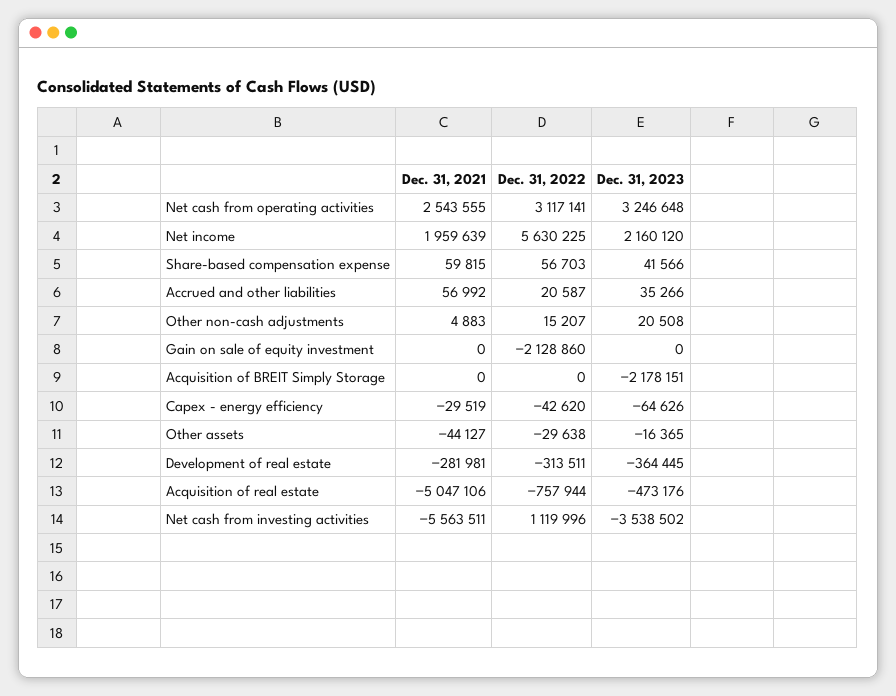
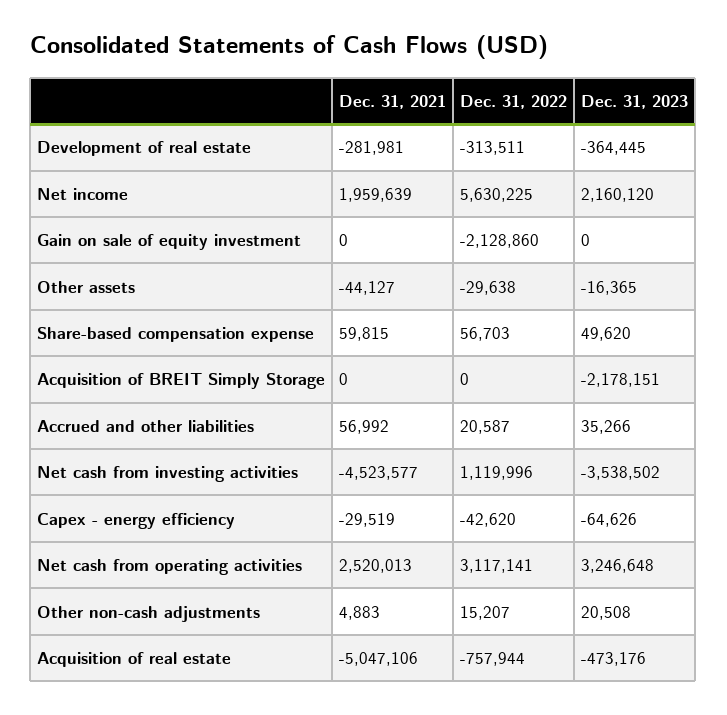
  {
    "Dec. 31, 2021": {
-     "Net cash from operating activities": 2543555,
+     "Net cash from operating activities": 2520013,
      "Net income": 1959639,
      "Share-based compensation expense": 59815,
      "Accrued and other liabilities": 56992,
      "Other non-cash adjustments": 4883,
      "Gain on sale of equity investment": 0,
      "Acquisition of BREIT Simply Storage": 0,
      "Capex - energy efficiency": -29519,
      "Other assets": -44127,
      "Development of real estate": -281981,
      "Acquisition of real estate": -5047106,
-     "Net cash from investing activities": -5563511
+     "Net cash from investing activities": -4523577
    },
    "Dec. 31, 2022": {
      "Net cash from operating activities": 3117141,
      "Net income": 5630225,
      "Share-based compensation expense": 56703,
      "Accrued and other liabilities": 20587,
      "Other non-cash adjustments": 15207,
      "Gain on sale of equity investment": -2128860,
      "Acquisition of BREIT Simply Storage": 0,
      "Capex - energy efficiency": -42620,
      "Other assets": -29638,
      "Development of real estate": -313511,
      "Acquisition of real estate": -757944,
      "Net cash from investing activities": 1119996
    },
    "Dec. 31, 2023": {
      "Net cash from operating activities": 3246648,
      "Net income": 2160120,
-     "Share-based compensation expense": 41566,
+     "Share-based compensation expense": 49620,
      "Accrued and other liabilities": 35266,
      "Other non-cash adjustments": 20508,
      "Gain on sale of equity investment": 0,
      "Acquisition of BREIT Simply Storage": -2178151,
      "Capex - energy efficiency": -64626,
      "Other assets": -16365,
      "Development of real estate": -364445,
      "Acquisition of real estate": -473176,
      "Net cash from investing activities": -3538502
    }
  }

